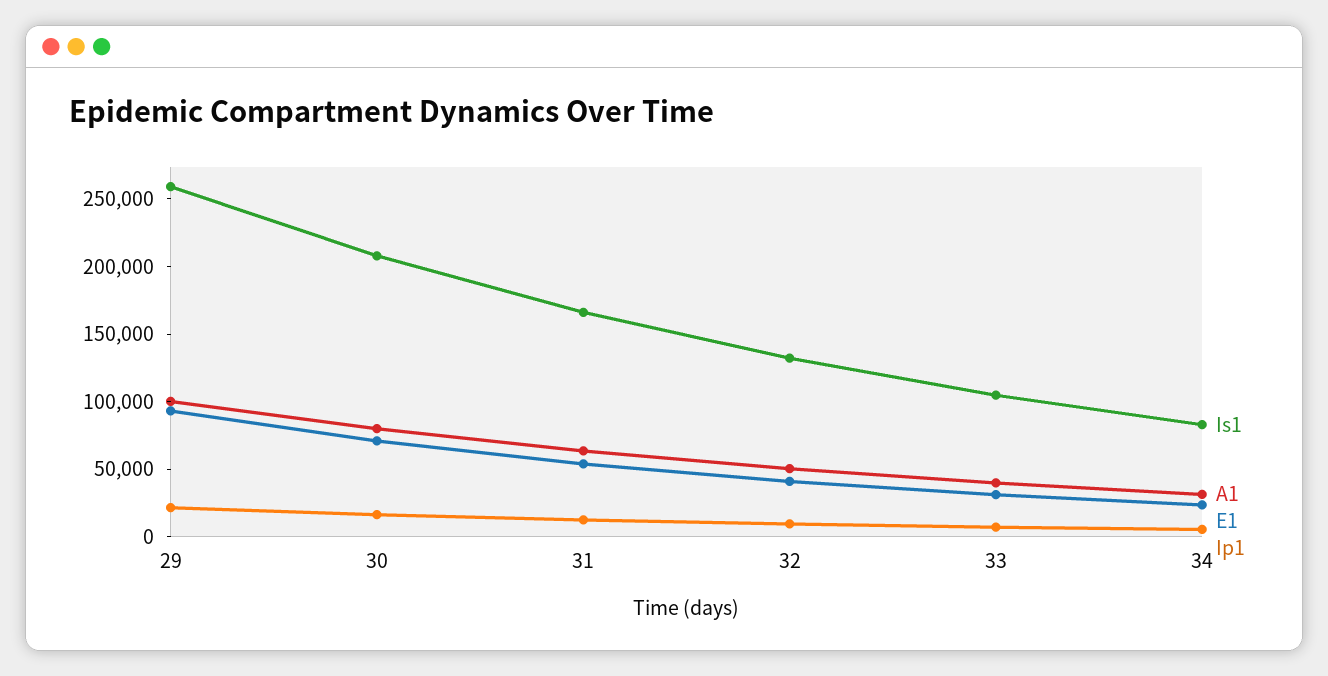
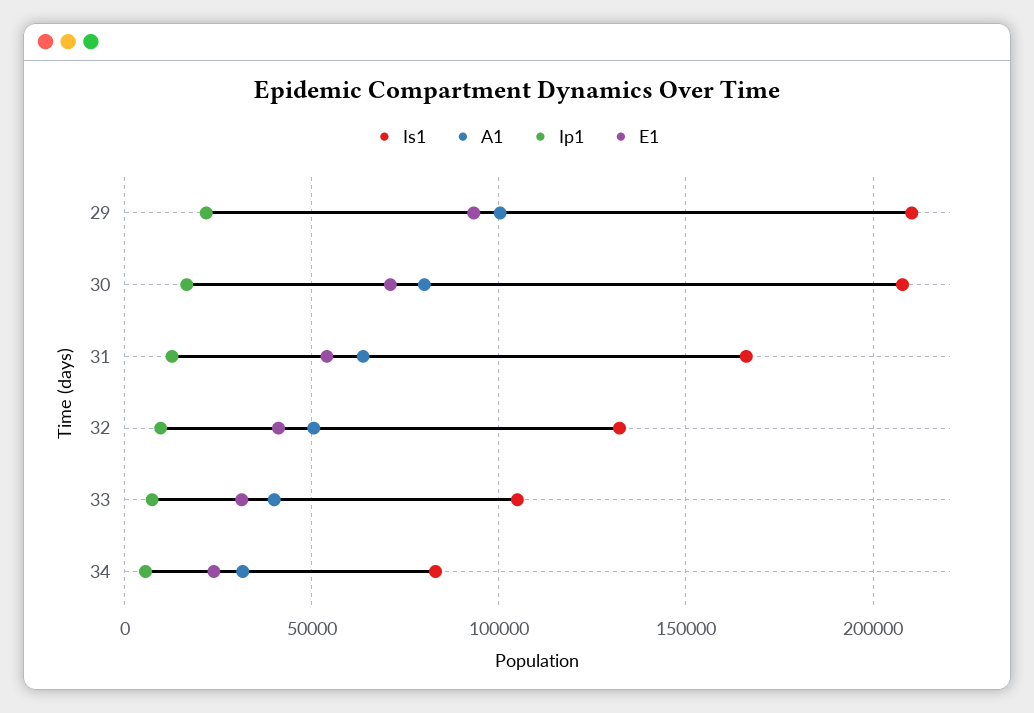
  {
    "Is1": {
-     "29": 260000,
+     "29": 210000,
      "30": 210000,
      "31": 165000,
      "32": 130000,
      "33": 105000,
      "34": 85000
    },
    "A1": {
      "29": 100000,
      "30": 80000,
      "31": 65000,
      "32": 50000,
      "33": 40000,
      "34": 30000
    },
    "E1": {
      "29": 95000,
      "30": 70000,
      "31": 55000,
      "32": 40000,
      "33": 30000,
      "34": 25000
    },
    "Ip1": {
      "29": 20000,
      "30": 15000,
      "31": 15000,
      "32": 10000,
      "33": 5000,
      "34": 5000
    }
  }

